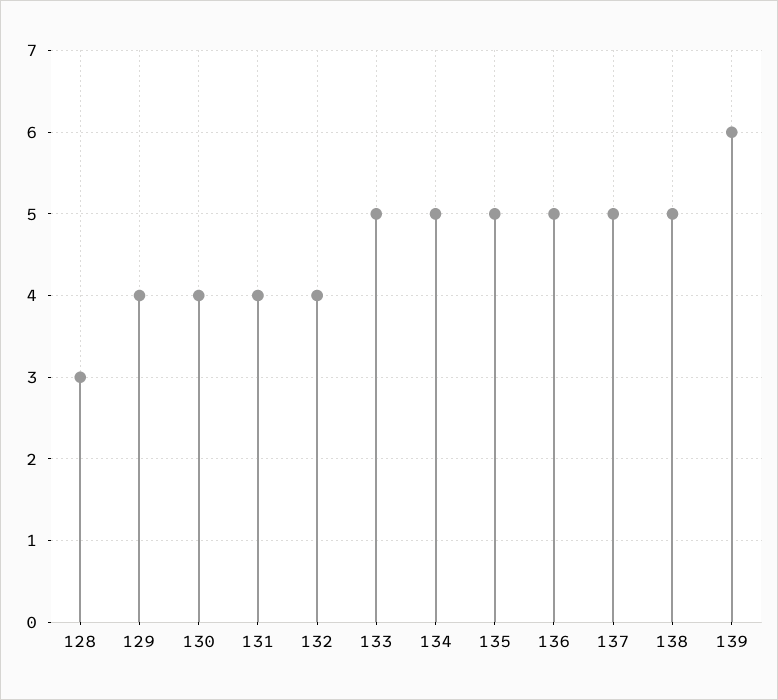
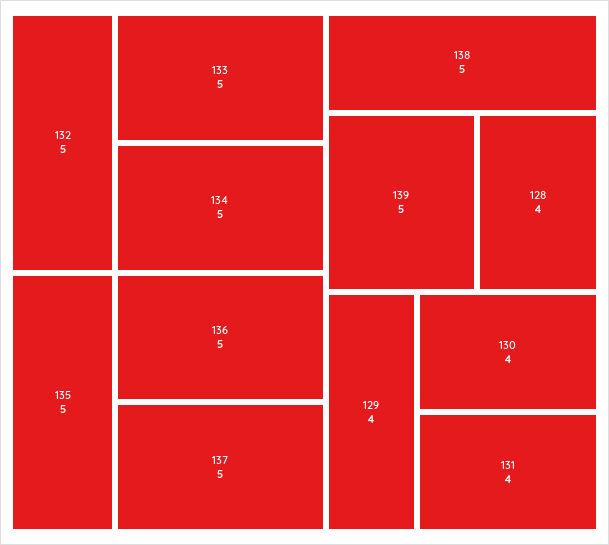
  {
-   "128": 3,
+   "128": 4,
    "129": 4,
    "130": 4,
    "131": 4,
-   "132": 4,
+   "132": 5,
    "133": 5,
    "134": 5,
    "135": 5,
    "136": 5,
    "137": 5,
    "138": 5,
-   "139": 6
+   "139": 5
  }

